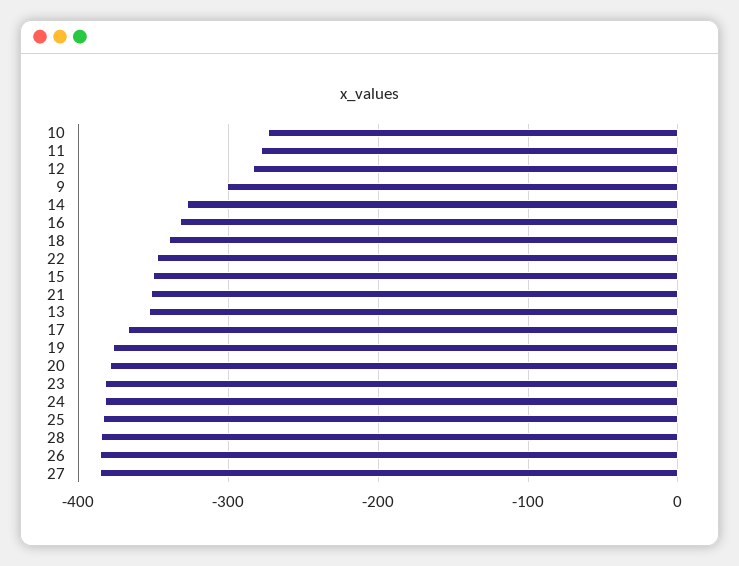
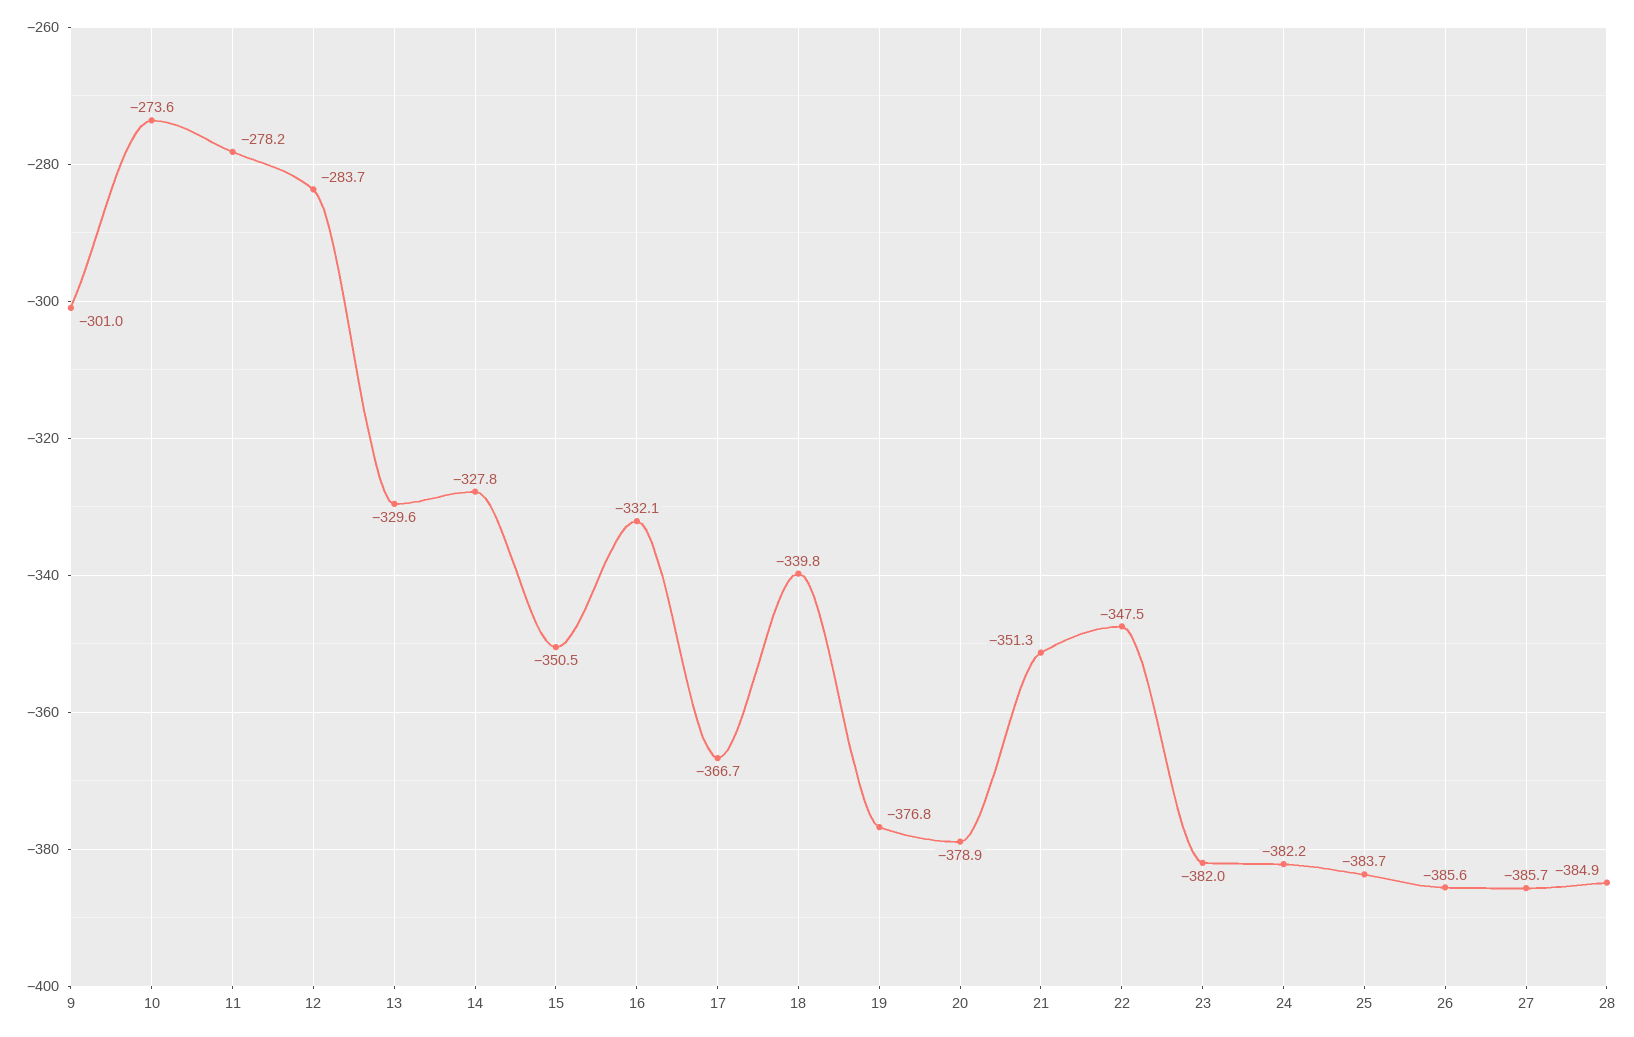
  {
    "10": -273.6,
    "11": -278.2,
    "12": -283.7,
    "9": -301,
    "14": -327.8,
    "16": -332.1,
    "18": -339.8,
    "22": -347.5,
    "15": -350.5,
    "21": -351.3,
-   "13": -350,
+   "13": -329.6,
    "17": -366.7,
    "19": -376.8,
    "20": -378.9,
    "23": -382,
    "24": -382.2,
    "25": -383.7,
    "28": -384.9,
    "26": -385.6,
    "27": -385.7
  }

